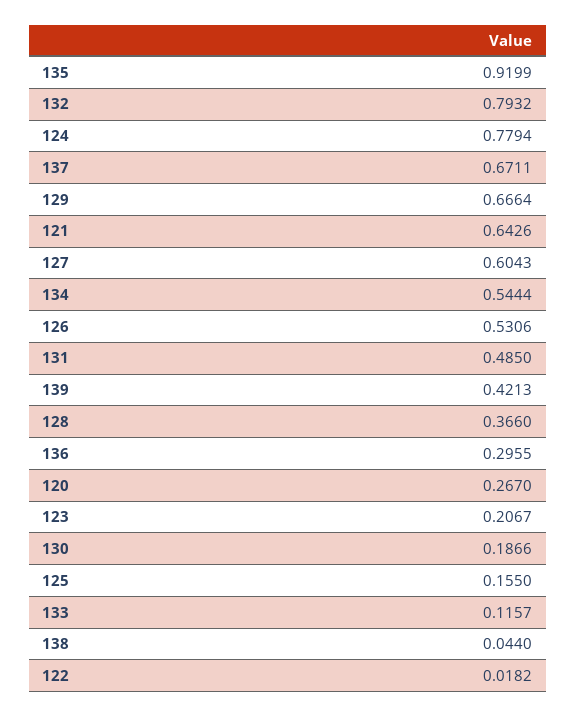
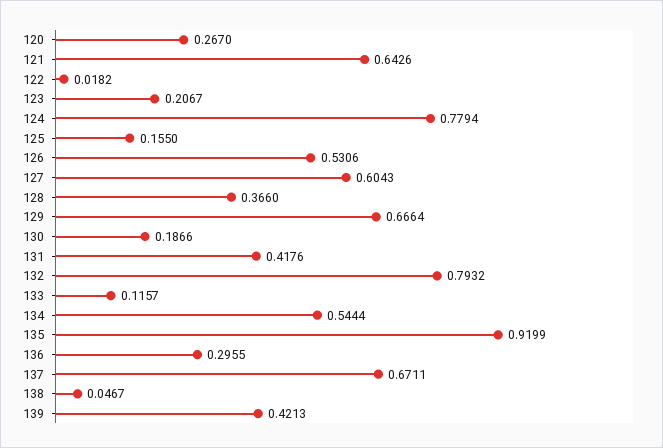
  {
    "135": 0.9199,
    "132": 0.7932,
    "124": 0.7794,
    "137": 0.6711,
    "129": 0.6664,
    "121": 0.6426,
    "127": 0.6043,
    "134": 0.5444,
    "126": 0.5306,
-   "131": 0.485,
+   "131": 0.4176,
    "139": 0.4213,
    "128": 0.366,
    "136": 0.2955,
    "120": 0.267,
    "123": 0.2067,
    "130": 0.1866,
    "125": 0.155,
    "133": 0.1157,
-   "138": 0.044,
+   "138": 0.0467,
    "122": 0.0182
  }

